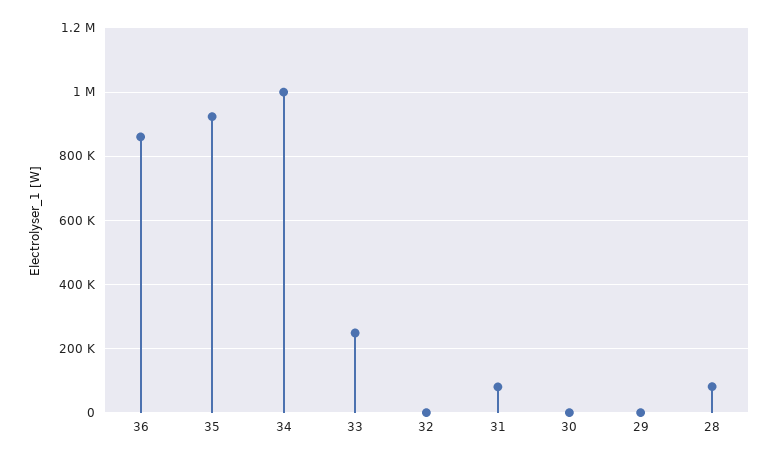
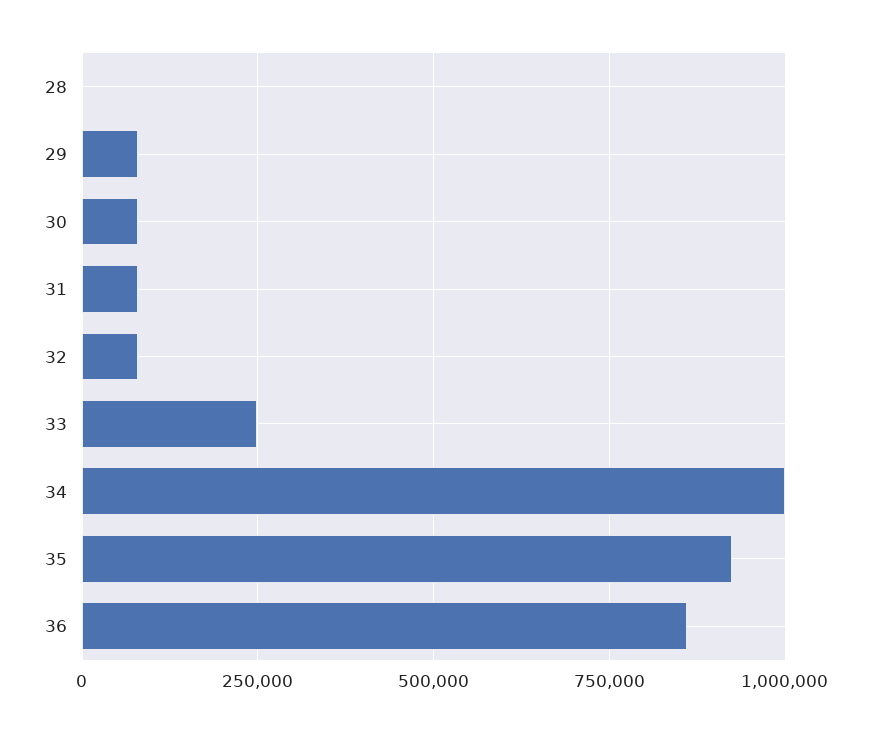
  {
    "36": 860000,
    "35": 920000,
    "34": 1000000,
    "33": 240000,
-   "32": 0,
+   "32": 75000,
    "31": 80000,
-   "30": 0,
+   "30": 75000,
-   "29": 0,
+   "29": 75000,
-   "28": 80000
+   "28": 0
  }

